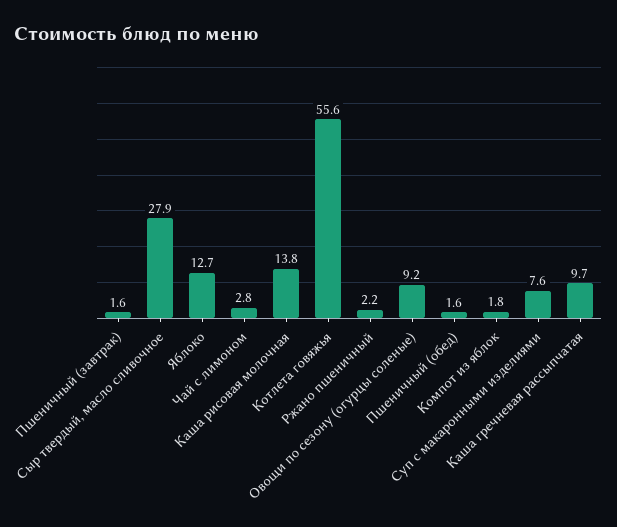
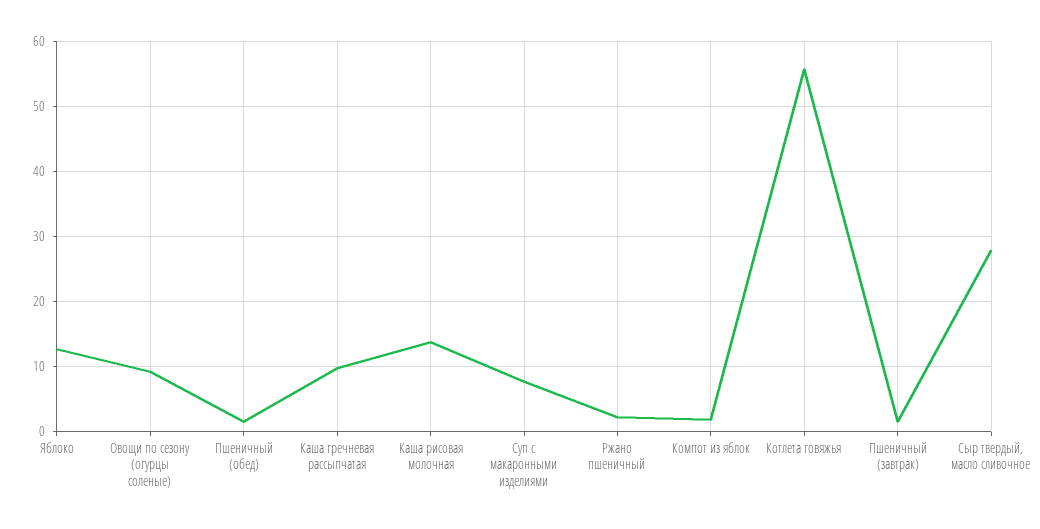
  {
    "Пшеничный (завтрак)": 1.6,
    "Сыр твердый, масло сливочное": 27.9,
    "Яблоко": 12.7,
-   "Чай с лимоном": 2.8,
    "Каша рисовая молочная": 13.8,
    "Котлета говяжья": 55.6,
    "Ржано пшеничный": 2.2,
    "Овощи по сезону (огурцы соленые)": 9.2,
    "Пшеничный (обед)": 1.6,
    "Компот из яблок": 1.8,
    "Суп с макаронными изделиями": 7.6,
    "Каша гречневая рассыпчатая": 9.7
  }

